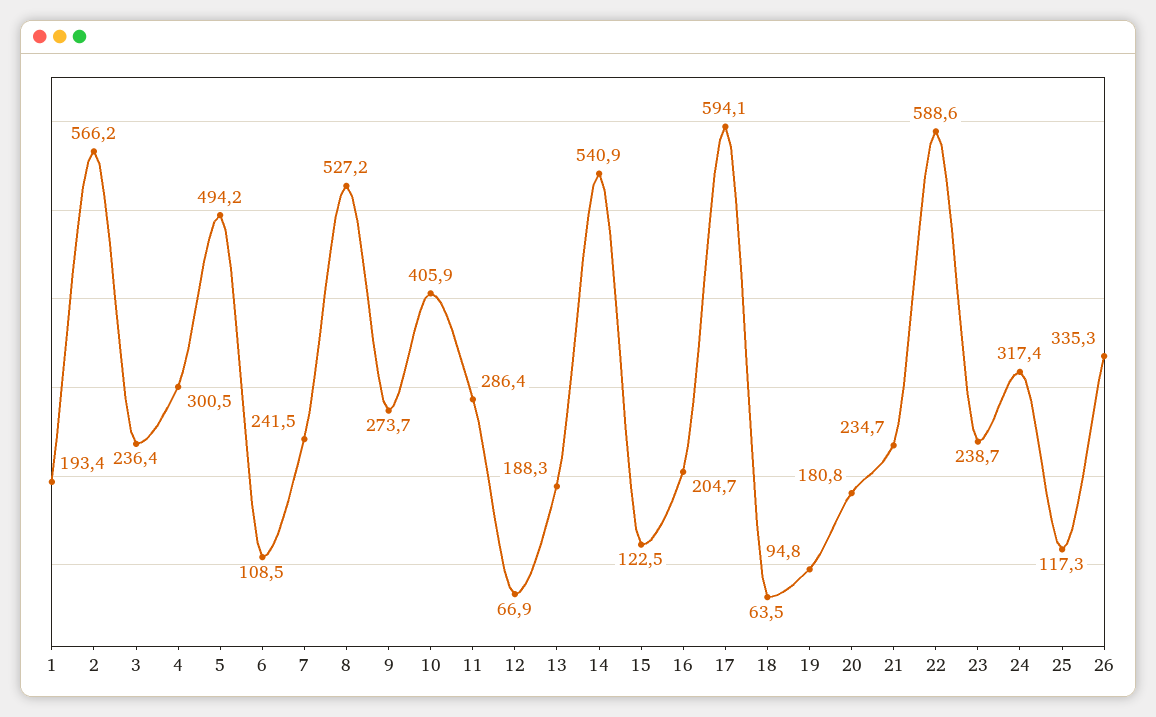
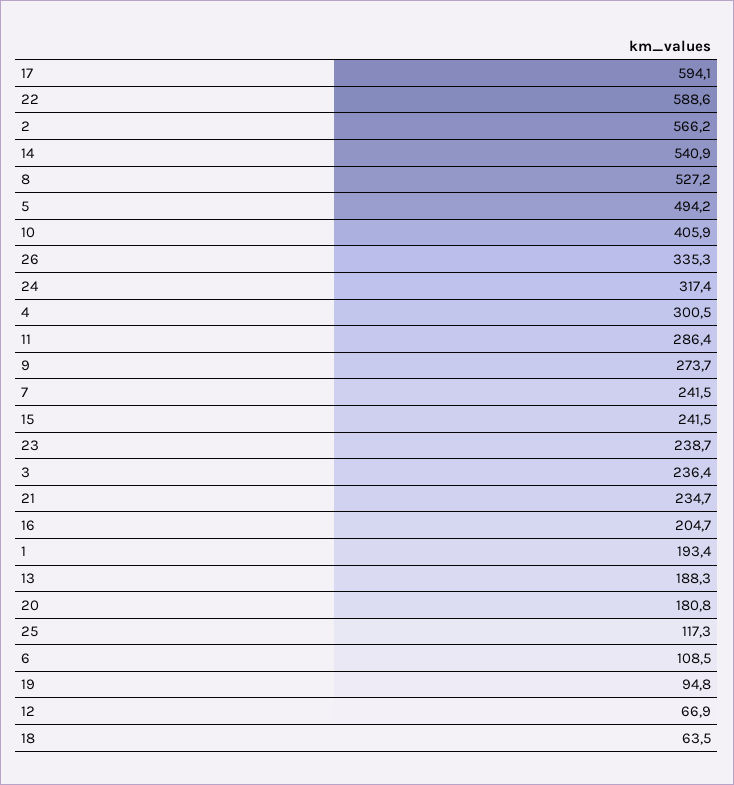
  {
    "1": 193.4,
    "2": 566.2,
    "3": 236.4,
    "4": 300.5,
    "5": 494.2,
    "6": 108.5,
    "7": 241.5,
    "8": 527.2,
    "9": 273.7,
    "10": 405.9,
    "11": 286.4,
    "12": 66.9,
    "13": 188.3,
    "14": 540.9,
-   "15": 122.5,
+   "15": 241.5,
    "16": 204.7,
    "17": 594.1,
    "18": 63.5,
    "19": 94.8,
    "20": 180.8,
    "21": 234.7,
    "22": 588.6,
    "23": 238.7,
    "24": 317.4,
    "25": 117.3,
    "26": 335.3
  }

